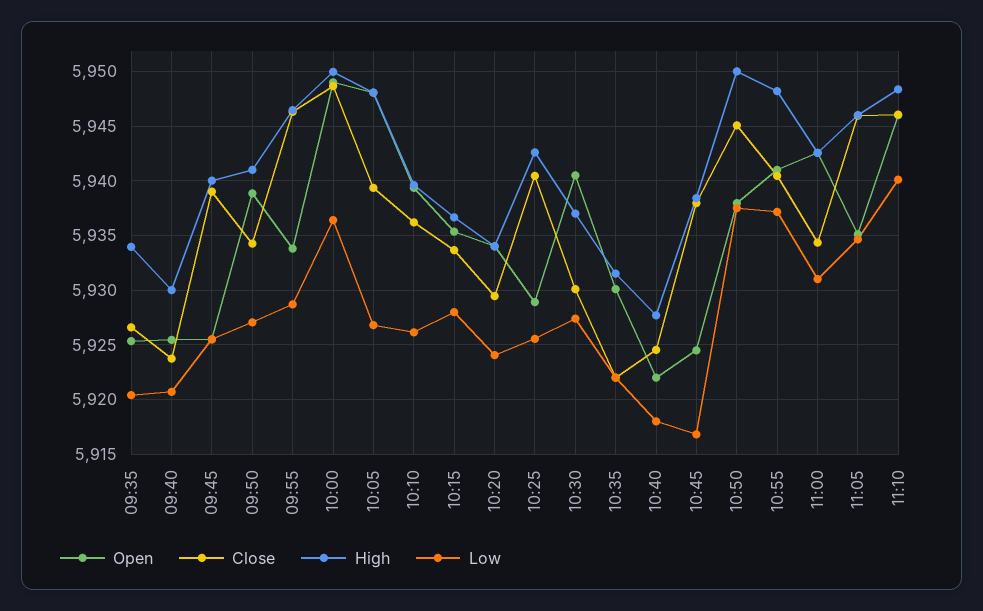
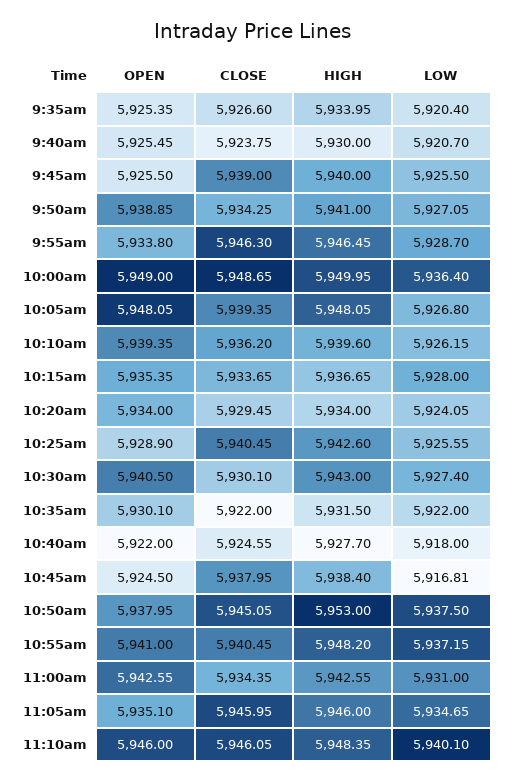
  {
    "Open": {
      "09:35": 5925.35,
      "09:40": 5925.45,
      "09:45": 5925.5,
      "09:50": 5938.85,
      "09:55": 5933.8,
      "10:00": 5949,
      "10:05": 5948.05,
      "10:10": 5939.35,
      "10:15": 5935.35,
      "10:20": 5934,
      "10:25": 5928.9,
      "10:30": 5940.5,
      "10:35": 5930.1,
      "10:40": 5922,
      "10:45": 5924.5,
      "10:50": 5937.95,
      "10:55": 5941,
      "11:00": 5942.55,
      "11:05": 5935.1,
      "11:10": 5946
    },
    "Close": {
      "09:35": 5926.6,
      "09:40": 5923.75,
      "09:45": 5939,
      "09:50": 5934.25,
      "09:55": 5946.3,
      "10:00": 5948.65,
      "10:05": 5939.35,
      "10:10": 5936.2,
      "10:15": 5933.65,
      "10:20": 5929.45,
      "10:25": 5940.45,
      "10:30": 5930.1,
      "10:35": 5922,
      "10:40": 5924.55,
      "10:45": 5937.95,
      "10:50": 5945.05,
      "10:55": 5940.45,
      "11:00": 5934.35,
      "11:05": 5945.95,
      "11:10": 5946.05
    },
    "High": {
      "09:35": 5933.95,
      "09:40": 5930,
      "09:45": 5940,
      "09:50": 5941,
      "09:55": 5946.45,
      "10:00": 5949.95,
      "10:05": 5948.05,
      "10:10": 5939.6,
      "10:15": 5936.65,
      "10:20": 5934,
      "10:25": 5942.6,
-     "10:30": 5937,
+     "10:30": 5943,
      "10:35": 5931.5,
      "10:40": 5927.7,
      "10:45": 5938.4,
-     "10:50": 5950,
+     "10:50": 5953,
      "10:55": 5948.2,
      "11:00": 5942.55,
      "11:05": 5946,
      "11:10": 5948.35
    },
    "Low": {
      "09:35": 5920.4,
      "09:40": 5920.7,
      "09:45": 5925.5,
      "09:50": 5927.05,
      "09:55": 5928.7,
      "10:00": 5936.4,
      "10:05": 5926.8,
      "10:10": 5926.15,
      "10:15": 5928,
      "10:20": 5924.05,
      "10:25": 5925.55,
      "10:30": 5927.4,
      "10:35": 5922,
      "10:40": 5918,
      "10:45": 5916.81,
      "10:50": 5937.5,
      "10:55": 5937.15,
      "11:00": 5931,
      "11:05": 5934.65,
      "11:10": 5940.1
    }
  }

